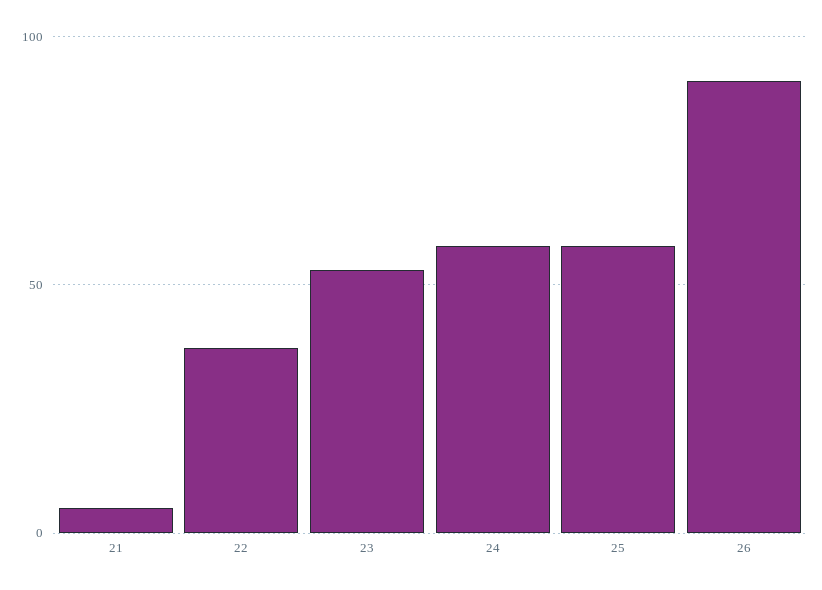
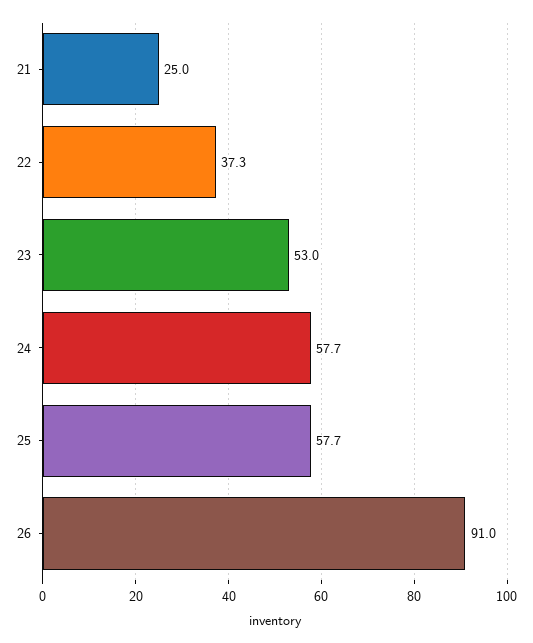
  {
-   "21": 5,
+   "21": 25,
    "22": 37.3,
    "23": 53,
    "24": 57.7,
    "25": 57.7,
    "26": 91
  }

